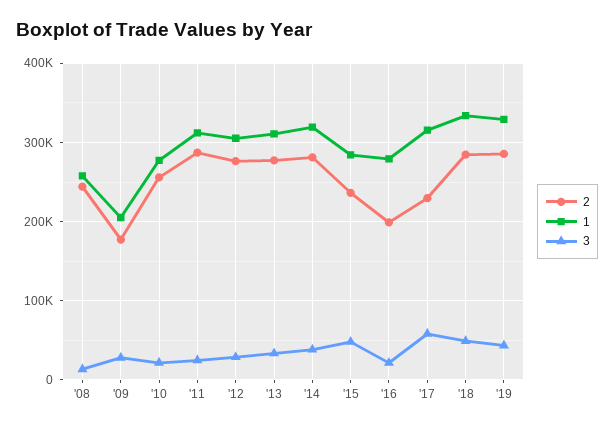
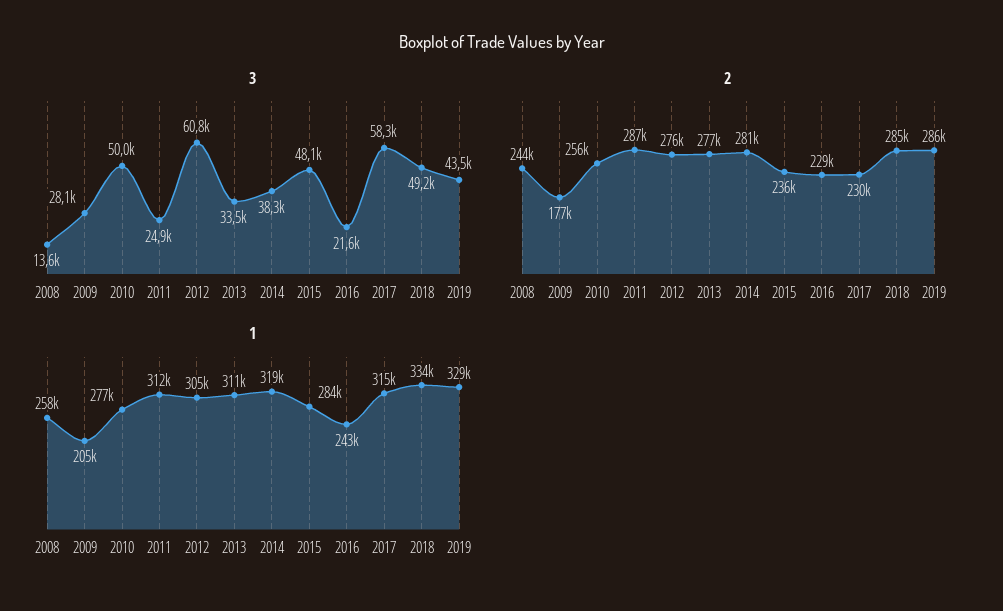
  {
    "2": {
      "'08": 244000,
      "'09": 177000,
      "'10": 256000,
      "'11": 287000,
      "'12": 276000,
      "'13": 277000,
      "'14": 281000,
      "'15": 236000,
-     "'16": 200000,
+     "'16": 229000,
      "'17": 230000,
      "'18": 285000,
      "'19": 286000
    },
    "1": {
      "'08": 258000,
      "'09": 205000,
      "'10": 277000,
      "'11": 312000,
      "'12": 305000,
      "'13": 311000,
      "'14": 319000,
      "'15": 284000,
-     "'16": 280000,
+     "'16": 243000,
      "'17": 315000,
      "'18": 334000,
      "'19": 329000
    },
    "3": {
      "'08": 13600,
      "'09": 28100,
-     "'10": 20000,
+     "'10": 50000,
      "'11": 24900,
-     "'12": 30000,
+     "'12": 60800,
      "'13": 33500,
      "'14": 38300,
      "'15": 48100,
      "'16": 21600,
      "'17": 58300,
      "'18": 49200,
      "'19": 43500
    }
  }

